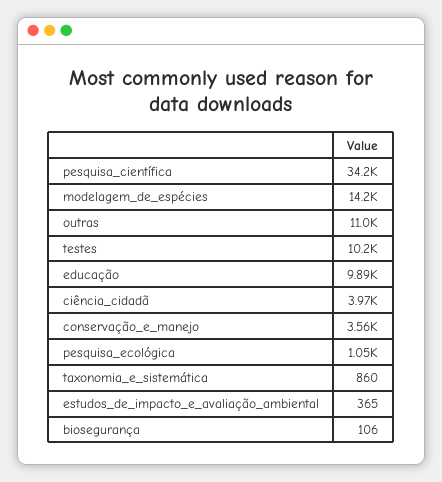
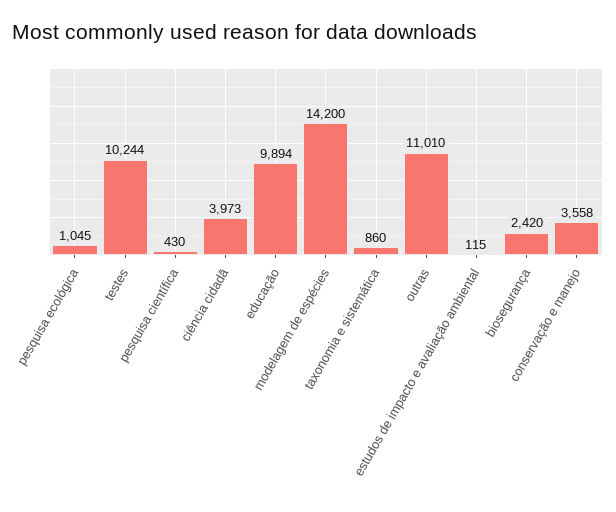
  {
-   "pesquisa_científica": 34200,
+   "pesquisa_científica": 430,
    "modelagem_de_espécies": 14200,
    "outras": 11010,
    "testes": 10244,
    "educação": 9894,
    "ciência_cidadã": 3973,
    "conservação_e_manejo": 3558,
    "pesquisa_ecológica": 1045,
    "taxonomia_e_sistemática": 860,
-   "estudos_de_impacto_e_avaliação_ambiental": 365,
+   "estudos_de_impacto_e_avaliação_ambiental": 115,
-   "biosegurança": 106
+   "biosegurança": 2420
  }

